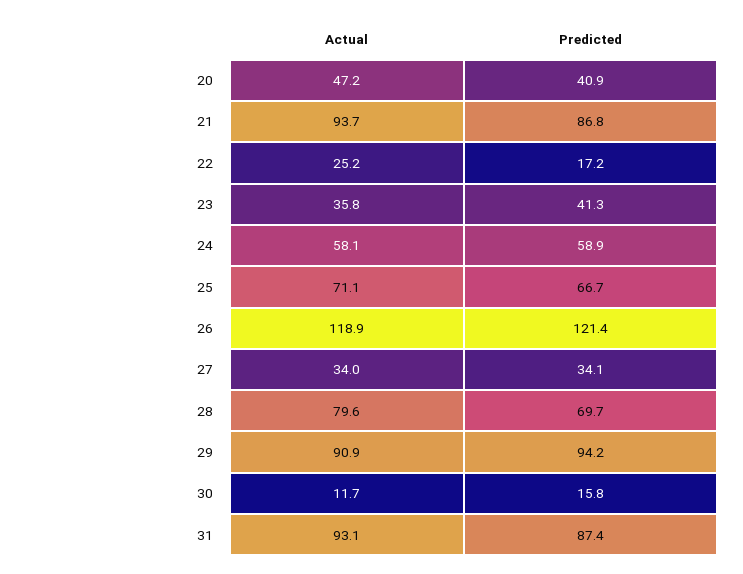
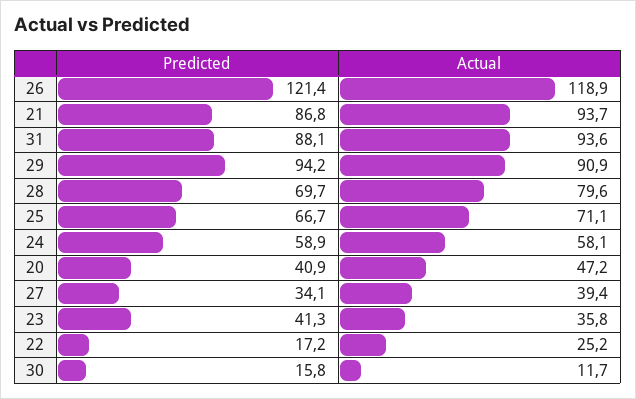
  {
    "Actual": {
      "20": 47.2,
      "21": 93.7,
      "22": 25.2,
      "23": 35.8,
      "24": 58.1,
      "25": 71.1,
      "26": 118.9,
-     "27": 34,
+     "27": 39.4,
      "28": 79.6,
      "29": 90.9,
      "30": 11.7,
-     "31": 93.1
+     "31": 93.6
    },
    "Predicted": {
      "20": 40.9,
      "21": 86.8,
      "22": 17.2,
      "23": 41.3,
      "24": 58.9,
      "25": 66.7,
      "26": 121.4,
      "27": 34.1,
      "28": 69.7,
      "29": 94.2,
      "30": 15.8,
-     "31": 87.4
+     "31": 88.1
    }
  }

